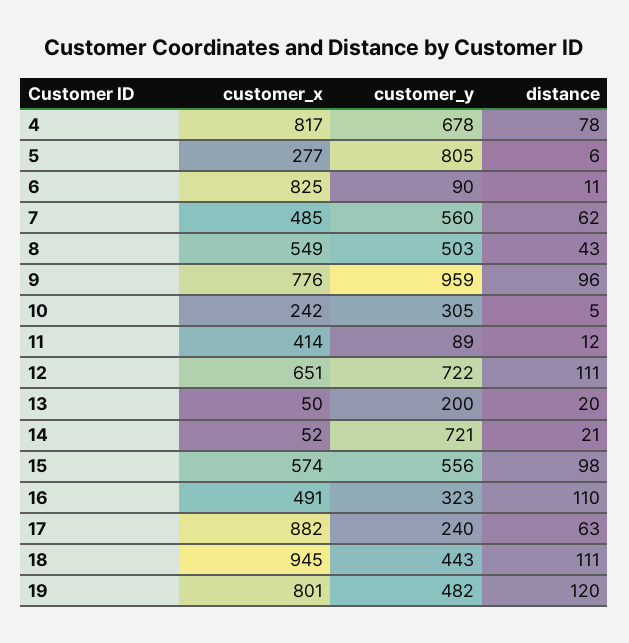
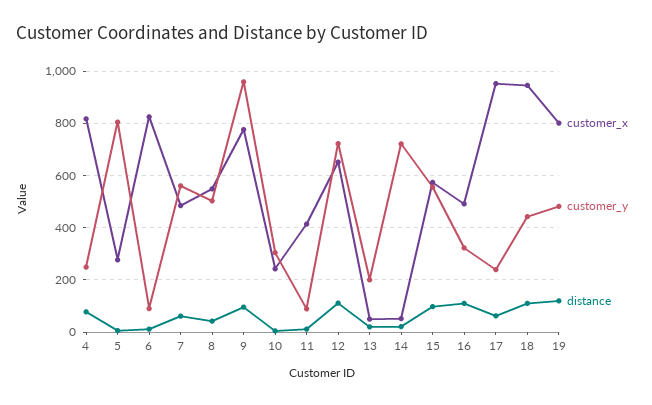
  {
    "customer_x": {
      "4": 817,
      "5": 277,
      "6": 825,
      "7": 485,
      "8": 549,
      "9": 776,
      "10": 242,
      "11": 414,
      "12": 651,
      "13": 50,
      "14": 52,
      "15": 574,
      "16": 491,
-     "17": 882,
+     "17": 950,
      "18": 945,
      "19": 801
    },
    "customer_y": {
-     "4": 678,
+     "4": 250,
      "5": 805,
      "6": 90,
      "7": 560,
      "8": 503,
      "9": 959,
      "10": 305,
      "11": 89,
      "12": 722,
      "13": 200,
      "14": 721,
      "15": 556,
      "16": 323,
      "17": 240,
      "18": 443,
      "19": 482
    },
    "distance": {
      "4": 78,
      "5": 6,
      "6": 11,
      "7": 62,
      "8": 43,
      "9": 96,
      "10": 5,
      "11": 12,
      "12": 111,
      "13": 20,
      "14": 21,
      "15": 98,
      "16": 110,
      "17": 63,
      "18": 111,
      "19": 120
    }
  }

